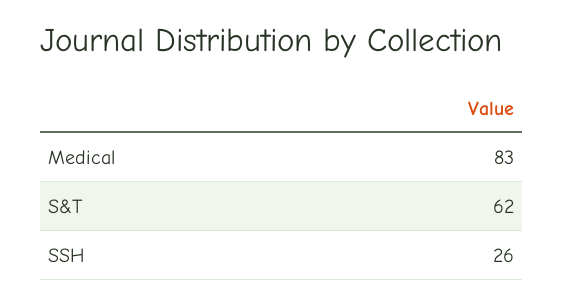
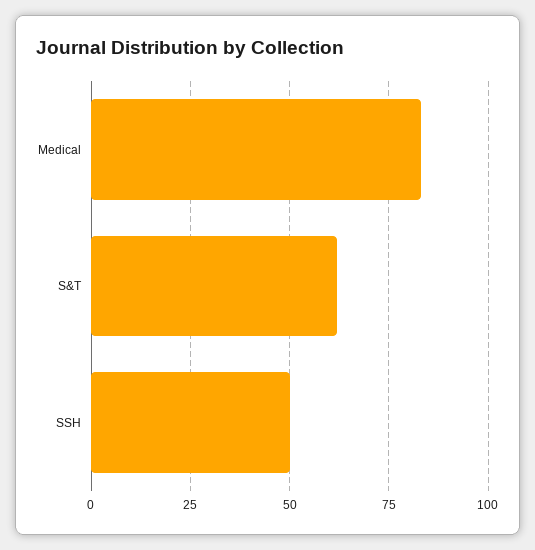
  {
    "Medical": 83,
    "S&T": 62,
-   "SSH": 26
+   "SSH": 50
  }

